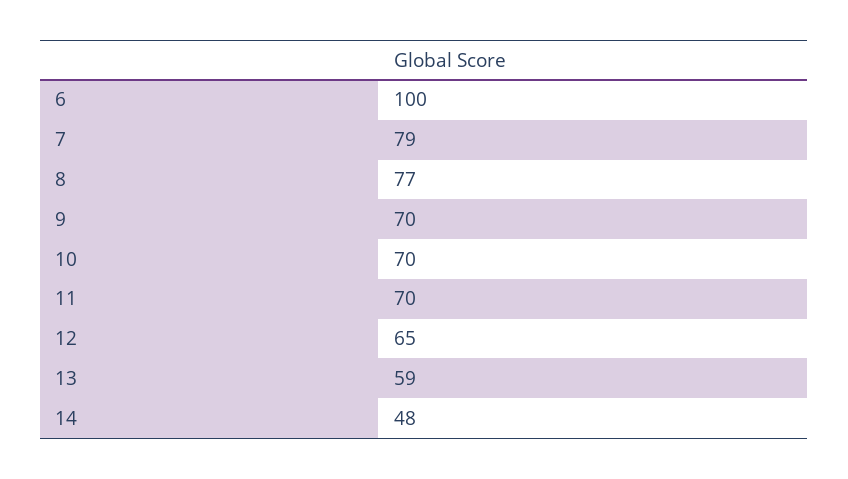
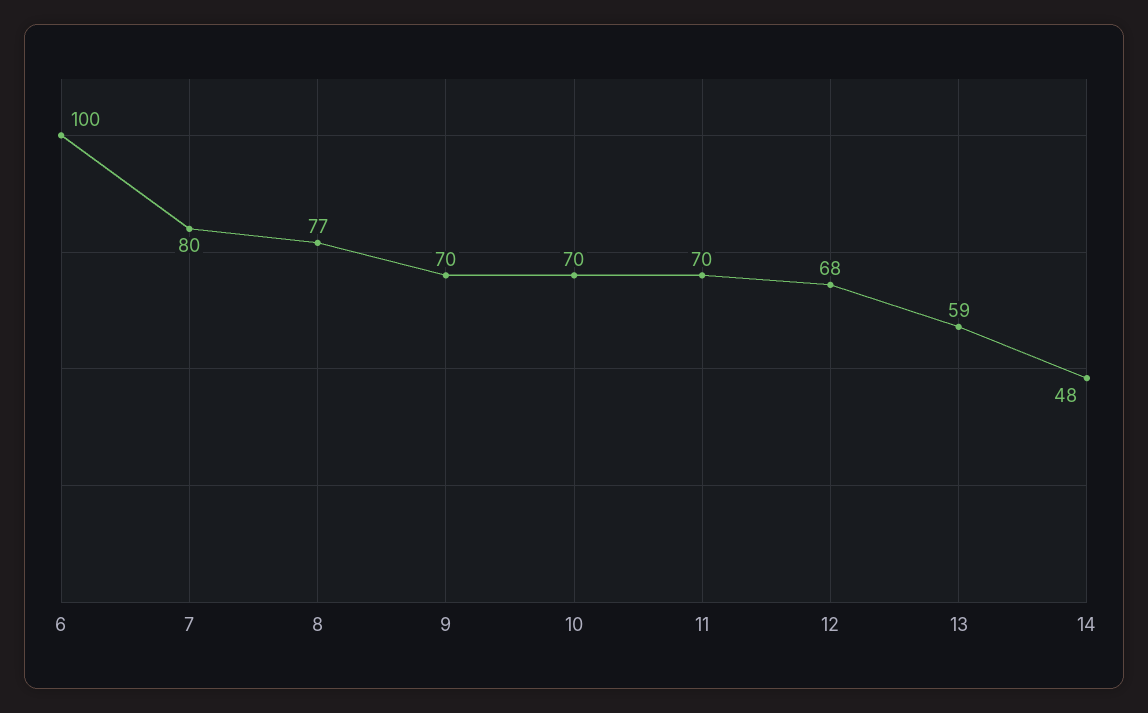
  {
    "6": 100,
-   "7": 79,
+   "7": 80,
    "8": 77,
    "9": 70,
    "10": 70,
    "11": 70,
-   "12": 65,
+   "12": 68,
    "13": 59,
    "14": 48
  }

